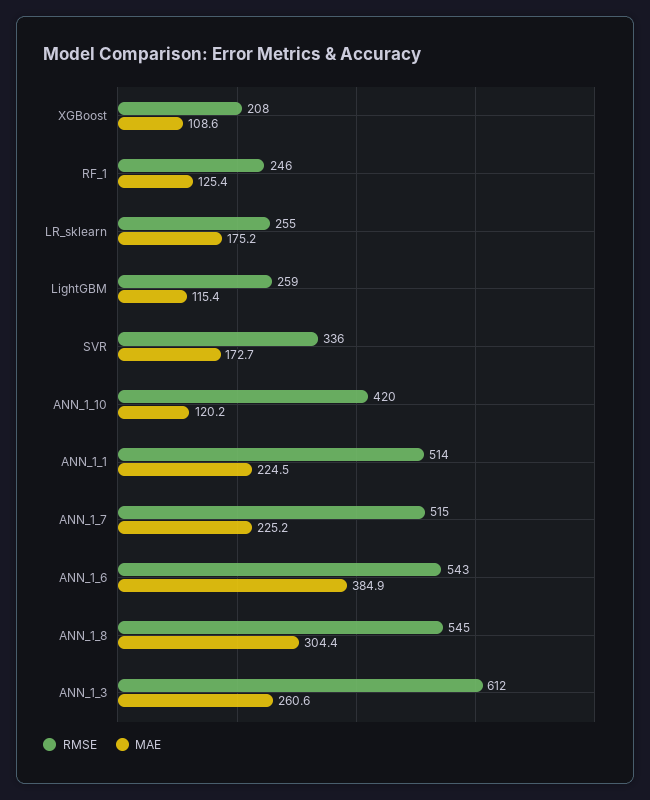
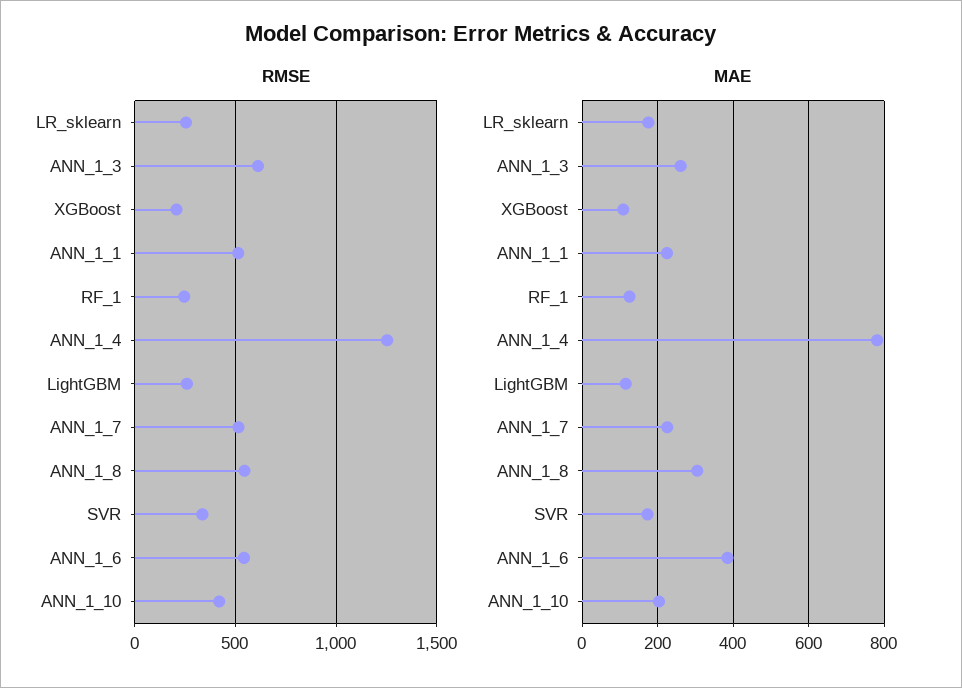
  {
    "RMSE": {
      "XGBoost": 208,
      "RF_1": 246,
      "LR_sklearn": 255,
      "LightGBM": 259,
      "SVR": 336,
      "ANN_1_10": 420,
      "ANN_1_1": 514,
      "ANN_1_7": 515,
      "ANN_1_6": 543,
      "ANN_1_8": 545,
-     "ANN_1_3": 612
+     "ANN_1_3": 612,
+     "ANN_1_4": 1250
    },
    "MAE": {
      "XGBoost": 108.6,
      "RF_1": 125.4,
      "LR_sklearn": 175.2,
      "LightGBM": 115.4,
      "SVR": 172.7,
-     "ANN_1_10": 120.2,
+     "ANN_1_10": 200,
      "ANN_1_1": 224.5,
      "ANN_1_7": 225.2,
      "ANN_1_6": 384.9,
      "ANN_1_8": 304.4,
-     "ANN_1_3": 260.6
+     "ANN_1_3": 260.6,
+     "ANN_1_4": 780
    }
  }

